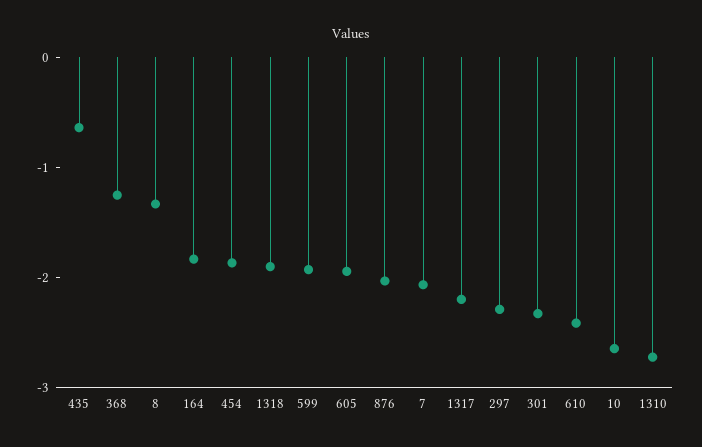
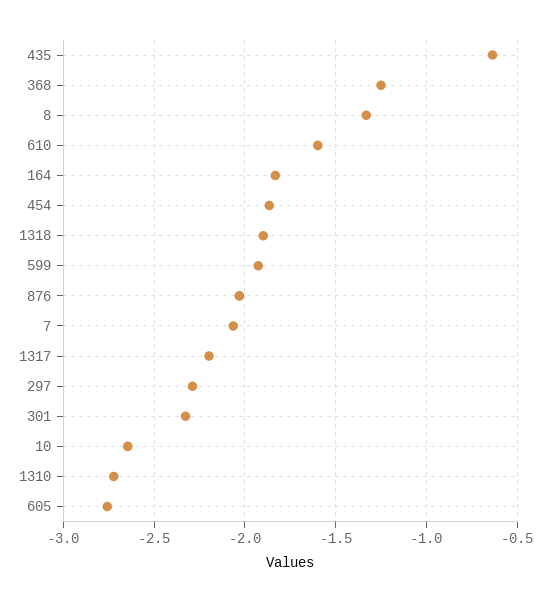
  {
    "435": -0.65,
    "368": -1.25,
    "8": -1.35,
    "164": -1.85,
    "454": -1.85,
    "1318": -1.9,
    "599": -1.95,
-   "605": -2,
+   "605": -2.75,
    "876": -2.05,
    "7": -2.05,
    "1317": -2.2,
    "297": -2.3,
    "301": -2.35,
-   "610": -2.4,
+   "610": -1.6,
    "10": -2.65,
    "1310": -2.7
  }

